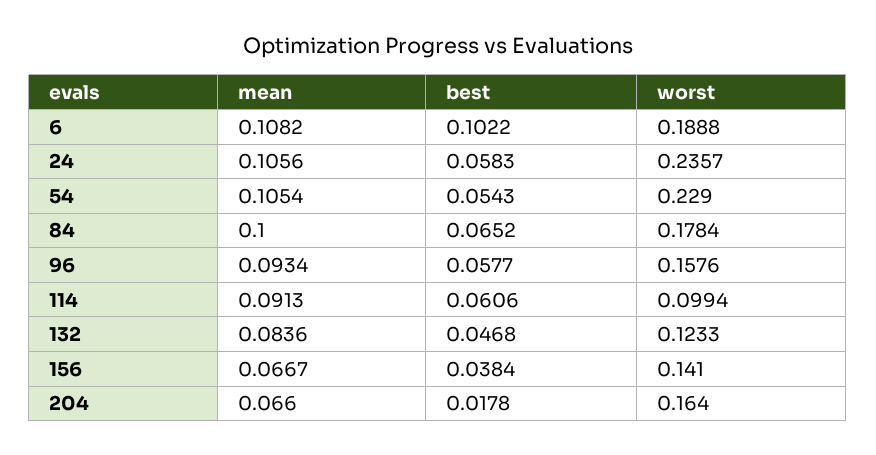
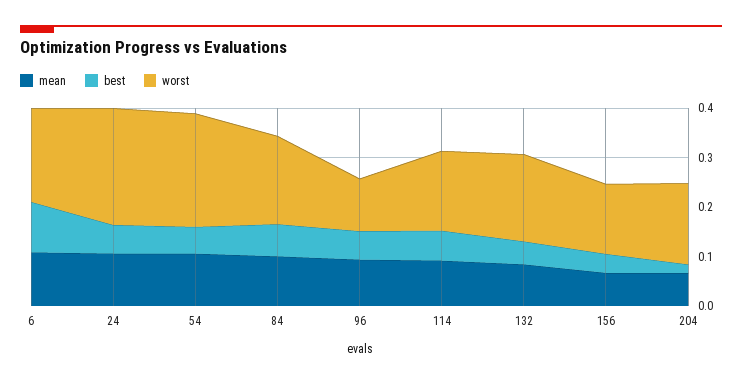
  {
    "mean": {
      "6": 0.1082,
      "24": 0.1056,
      "54": 0.1054,
      "84": 0.1,
      "96": 0.0934,
      "114": 0.0913,
      "132": 0.0836,
      "156": 0.0667,
      "204": 0.066
    },
    "best": {
      "6": 0.1022,
      "24": 0.0583,
      "54": 0.0543,
      "84": 0.0652,
      "96": 0.0577,
      "114": 0.0606,
      "132": 0.0468,
      "156": 0.0384,
      "204": 0.0178
    },
    "worst": {
      "6": 0.1888,
      "24": 0.2357,
      "54": 0.229,
      "84": 0.1784,
-     "96": 0.1576,
+     "96": 0.1,
-     "114": 0.0994,
+     "114": 0.16,
-     "132": 0.1233,
+     "132": 0.18,
      "156": 0.141,
      "204": 0.164
    }
  }

